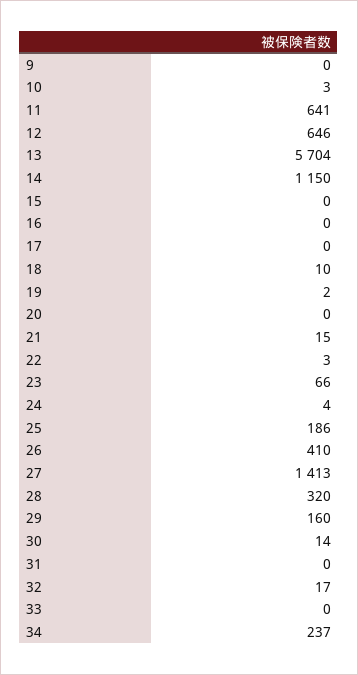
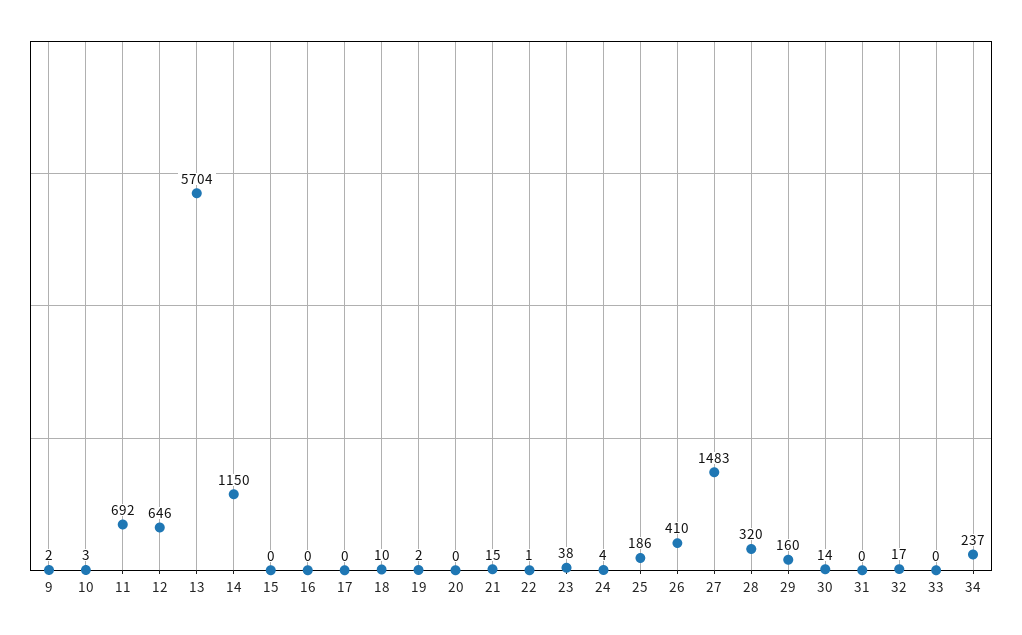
  {
-   "9": 0,
+   "9": 2,
    "10": 3,
-   "11": 641,
+   "11": 692,
    "12": 646,
    "13": 5704,
    "14": 1150,
    "15": 0,
    "16": 0,
    "17": 0,
    "18": 10,
    "19": 2,
    "20": 0,
    "21": 15,
-   "22": 3,
+   "22": 1,
-   "23": 66,
+   "23": 38,
    "24": 4,
    "25": 186,
    "26": 410,
-   "27": 1413,
+   "27": 1483,
    "28": 320,
    "29": 160,
    "30": 14,
    "31": 0,
    "32": 17,
    "33": 0,
    "34": 237
  }

